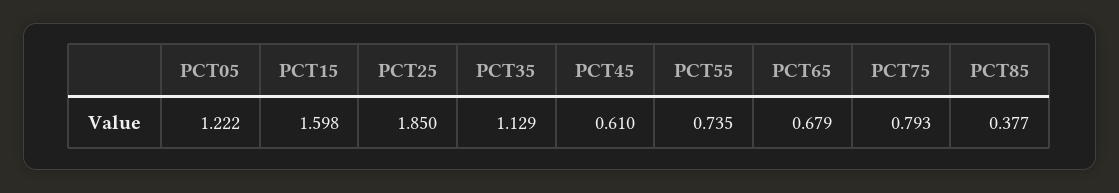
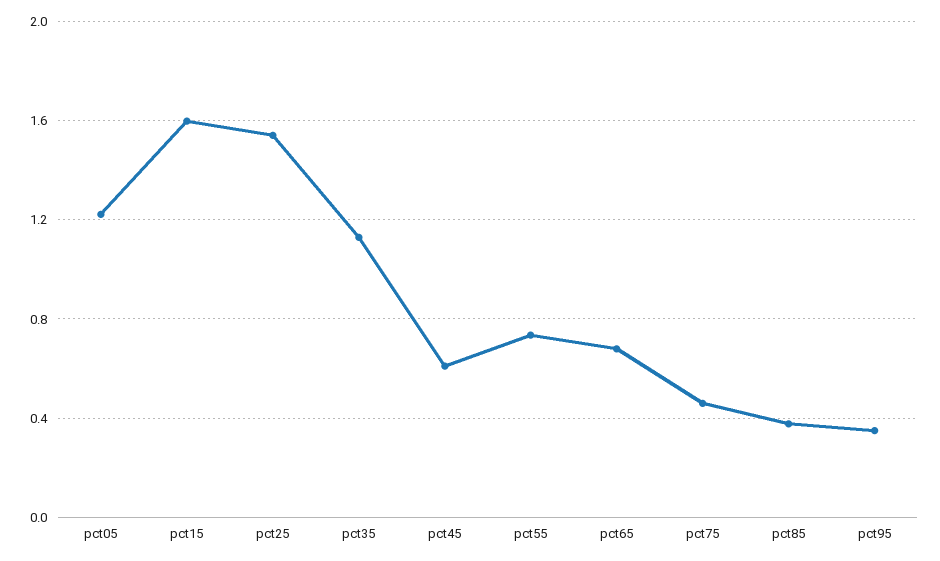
  {
    "PCT05": 1.222,
    "PCT15": 1.598,
-   "PCT25": 1.85,
+   "PCT25": 1.55,
    "PCT35": 1.129,
    "PCT45": 0.61,
    "PCT55": 0.735,
    "PCT65": 0.679,
-   "PCT75": 0.793,
+   "PCT75": 0.45,
-   "PCT85": 0.377
+   "PCT85": 0.377,
+   "pct95": 0.35
  }

